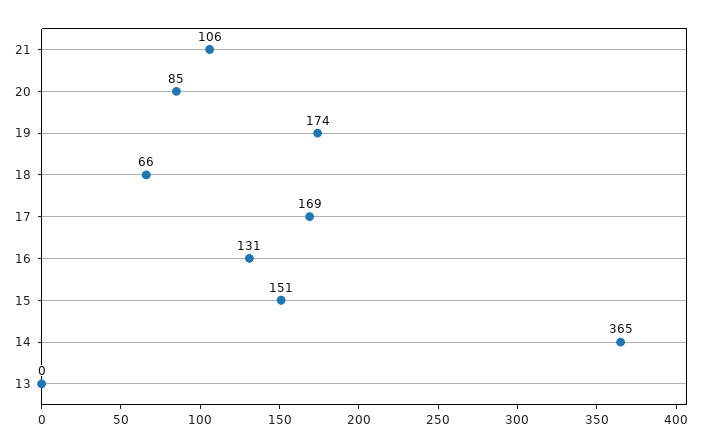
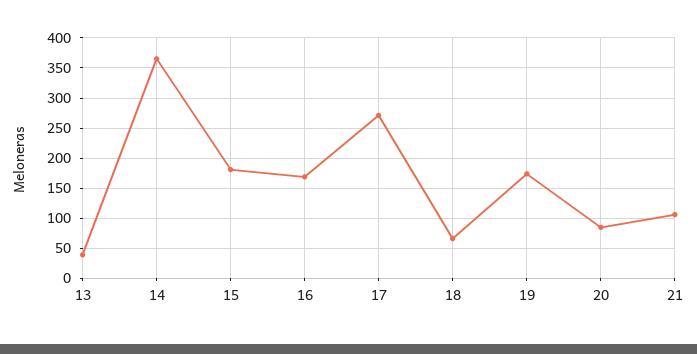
  {
    "21": 106,
    "20": 85,
    "19": 174,
    "18": 66,
-   "17": 169,
+   "17": 270,
-   "16": 131,
+   "16": 170,
-   "15": 151,
+   "15": 180,
    "14": 365,
-   "13": 0
+   "13": 40
  }

